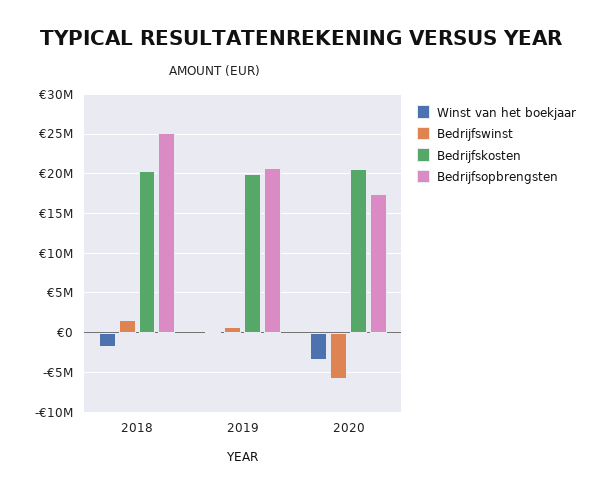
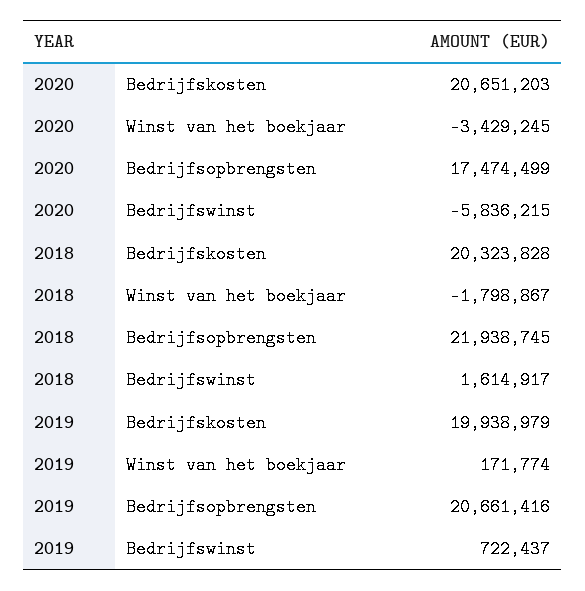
  {
    "Winst van het boekjaar": {
      "2018": -1798867,
      "2019": 171774,
      "2020": -3429245
    },
    "Bedrijfswinst": {
      "2018": 1614917,
      "2019": 722437,
      "2020": -5836215
    },
    "Bedrijfskosten": {
      "2018": 20323828,
      "2019": 19938979,
      "2020": 20651203
    },
    "Bedrijfsopbrengsten": {
-     "2018": 25000000,
+     "2018": 21938745,
      "2019": 20661416,
      "2020": 17474499
    }
  }

